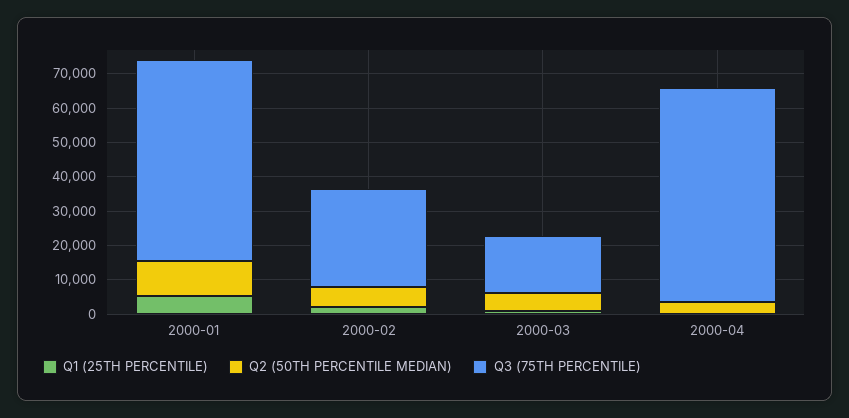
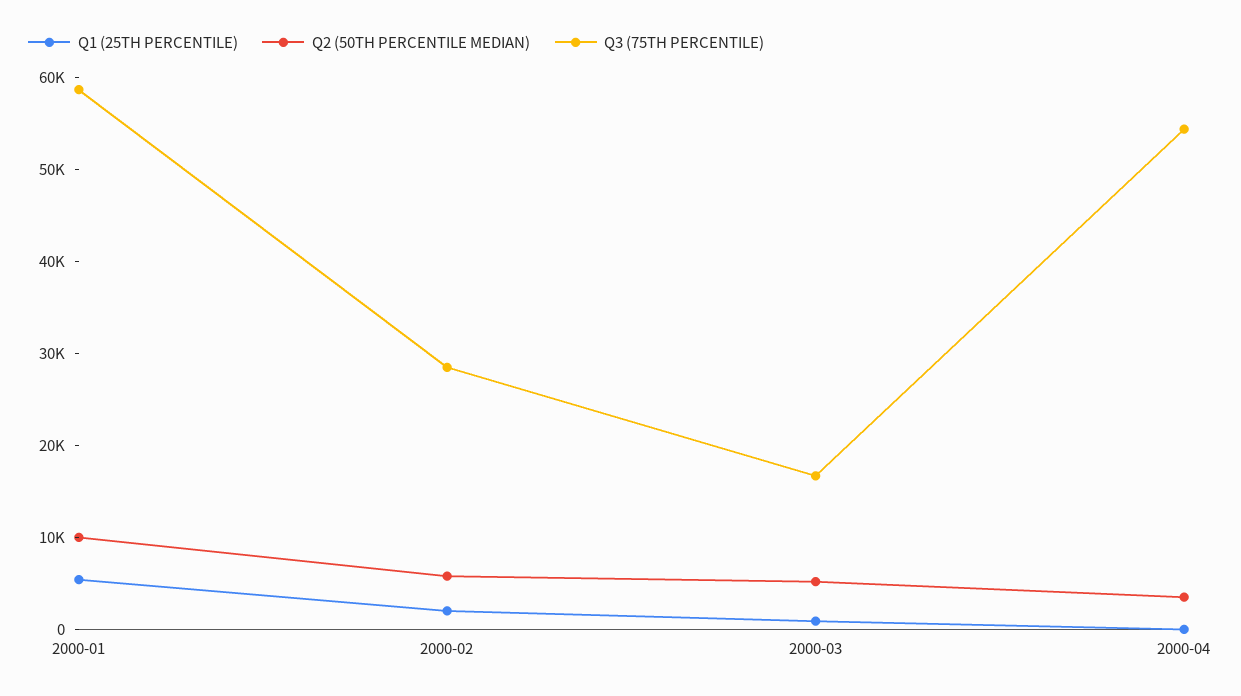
  {
    "Q1 (25TH PERCENTILE)": {
      "2000-01": 6000,
      "2000-02": 2000,
      "2000-03": 0,
      "2000-04": 0
    },
    "Q2 (50TH PERCENTILE MEDIAN)": {
      "2000-01": 10000,
      "2000-02": 6000,
      "2000-03": 6000,
      "2000-04": 4000
    },
    "Q3 (75TH PERCENTILE)": {
      "2000-01": 58000,
      "2000-02": 28000,
      "2000-03": 16000,
-     "2000-04": 62500
+     "2000-04": 54000
    }
  }

